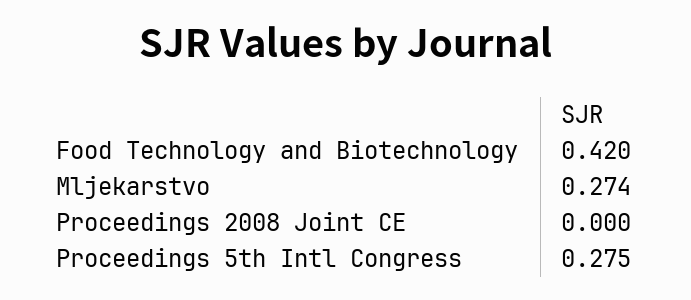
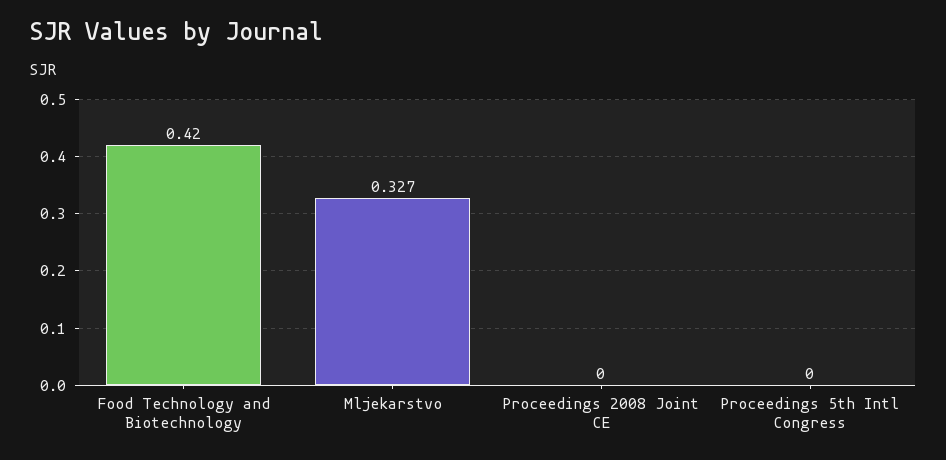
  {
    "Food Technology and Biotechnology": 0.42,
-   "Mljekarstvo": 0.274,
+   "Mljekarstvo": 0.327,
    "Proceedings 2008 Joint CE": 0,
-   "Proceedings 5th Intl Congress": 0.275
+   "Proceedings 5th Intl Congress": 0
  }

